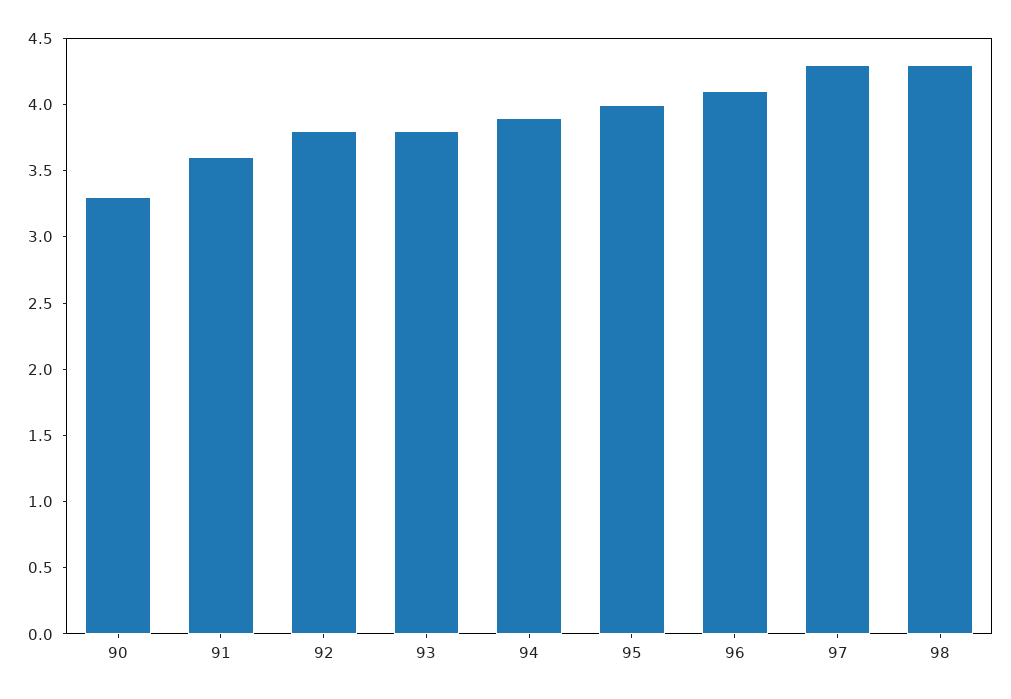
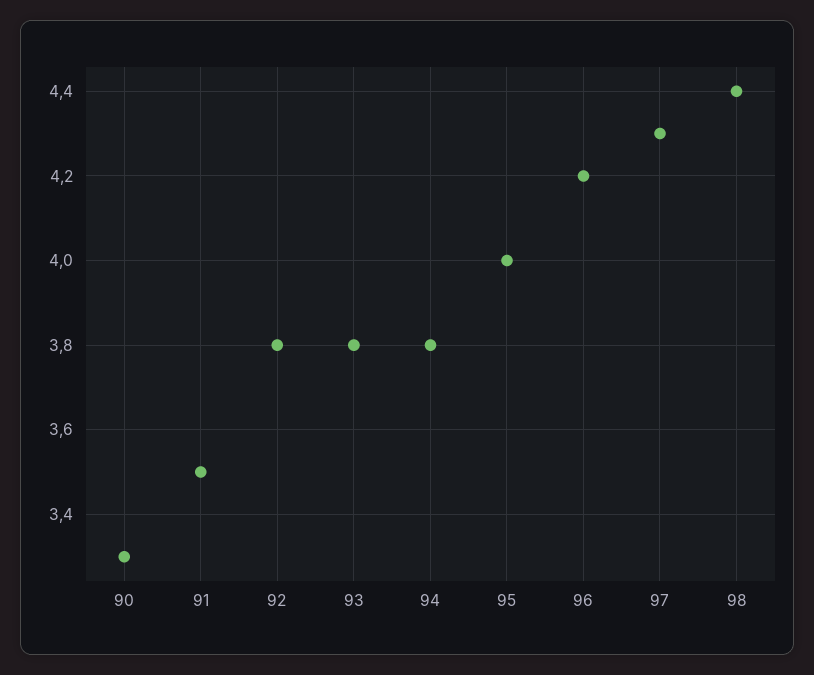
  {
    "90": 3.3,
-   "91": 3.6,
+   "91": 3.5,
    "92": 3.8,
    "93": 3.8,
-   "94": 3.9,
+   "94": 3.8,
    "95": 4,
-   "96": 4.1,
+   "96": 4.2,
    "97": 4.3,
-   "98": 4.3
+   "98": 4.4
  }

